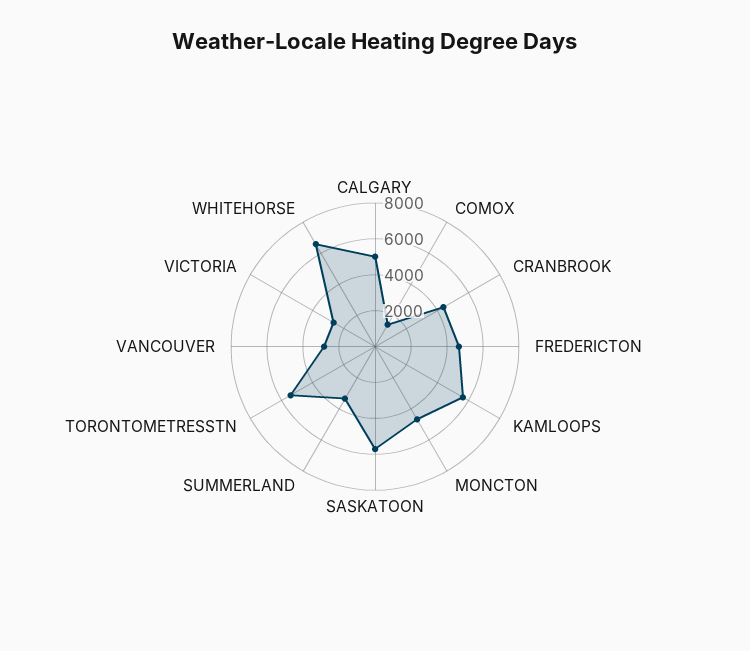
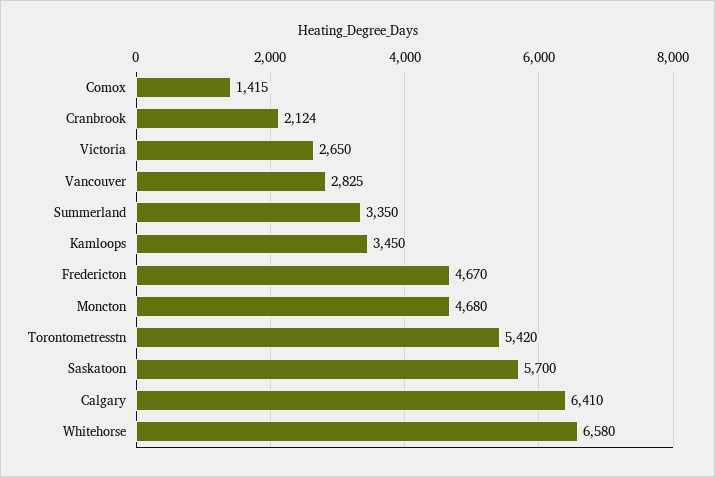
  {
-   "CALGARY": 5000,
+   "CALGARY": 6410,
    "COMOX": 1415,
-   "CRANBROOK": 4500,
+   "CRANBROOK": 2124,
    "FREDERICTON": 4670,
-   "KAMLOOPS": 5500,
+   "KAMLOOPS": 3450,
    "MONCTON": 4680,
    "SASKATOON": 5700,
    "SUMMERLAND": 3350,
    "TORONTOMETRESSTN": 5420,
    "VANCOUVER": 2825,
    "VICTORIA": 2650,
    "WHITEHORSE": 6580
  }

